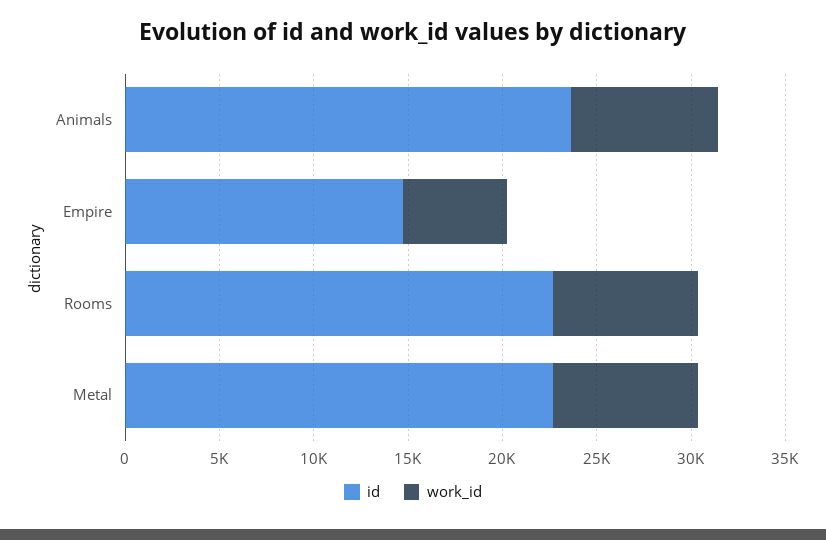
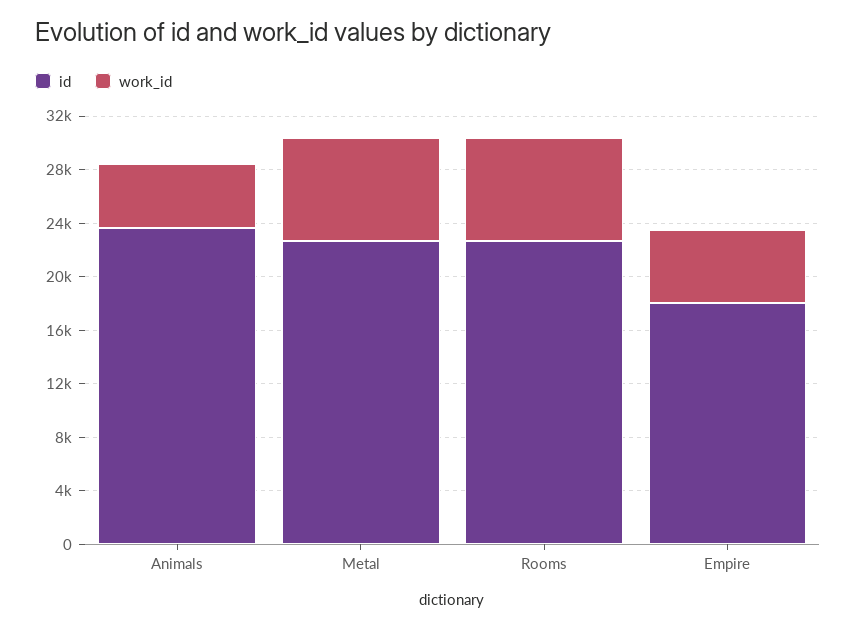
  {
    "id": {
      "Animals": 24000,
-     "Empire": 15000,
+     "Empire": 18000,
      "Rooms": 23000,
      "Metal": 23000
    },
    "work_id": {
-     "Animals": 8000,
+     "Animals": 5000,
      "Empire": 6000,
      "Rooms": 8000,
      "Metal": 8000
    }
  }

